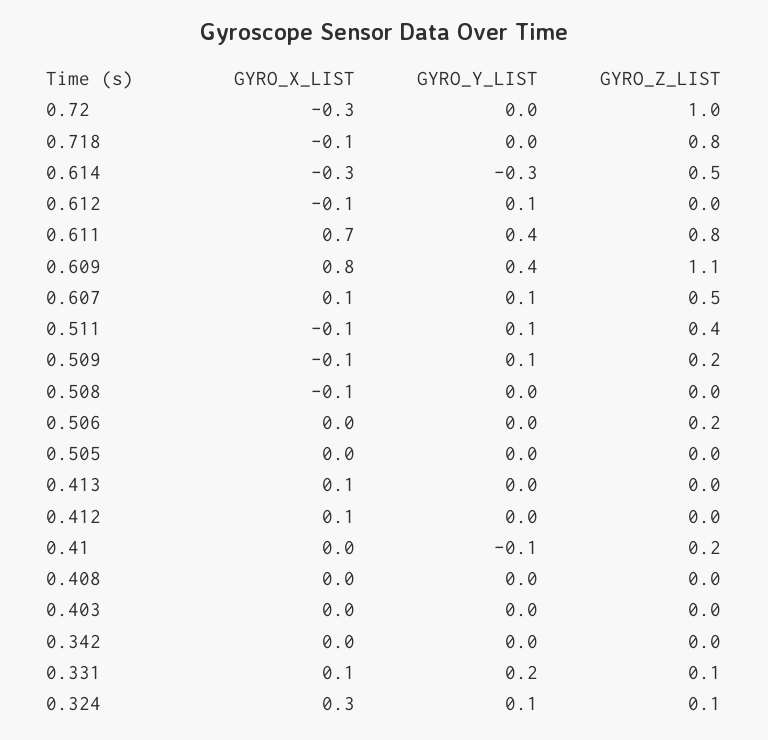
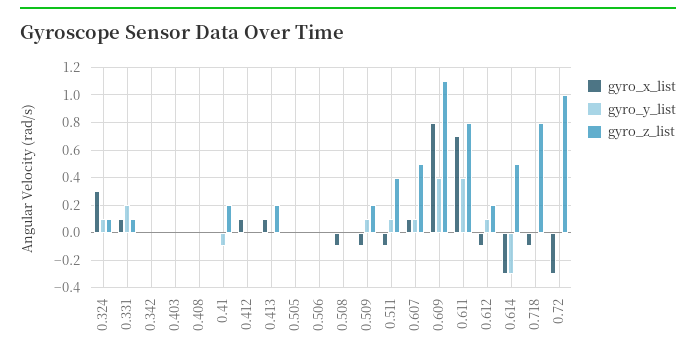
  {
    "GYRO_X_LIST": {
      "0.72": -0.3,
      "0.718": -0.1,
      "0.614": -0.3,
      "0.612": -0.1,
      "0.611": 0.7,
      "0.609": 0.8,
      "0.607": 0.1,
      "0.511": -0.1,
      "0.509": -0.1,
      "0.508": -0.1,
      "0.506": 0,
      "0.505": 0,
      "0.413": 0.1,
      "0.412": 0.1,
      "0.41": 0,
      "0.408": 0,
      "0.403": 0,
      "0.342": 0,
      "0.331": 0.1,
      "0.324": 0.3
    },
    "GYRO_Y_LIST": {
      "0.72": 0,
      "0.718": 0,
      "0.614": -0.3,
      "0.612": 0.1,
      "0.611": 0.4,
      "0.609": 0.4,
      "0.607": 0.1,
      "0.511": 0.1,
      "0.509": 0.1,
      "0.508": 0,
      "0.506": 0,
      "0.505": 0,
      "0.413": 0,
      "0.412": 0,
      "0.41": -0.1,
      "0.408": 0,
      "0.403": 0,
      "0.342": 0,
      "0.331": 0.2,
      "0.324": 0.1
    },
    "GYRO_Z_LIST": {
      "0.72": 1,
      "0.718": 0.8,
      "0.614": 0.5,
-     "0.612": 0,
+     "0.612": 0.2,
      "0.611": 0.8,
      "0.609": 1.1,
      "0.607": 0.5,
      "0.511": 0.4,
      "0.509": 0.2,
      "0.508": 0,
-     "0.506": 0.2,
+     "0.506": 0,
      "0.505": 0,
-     "0.413": 0,
+     "0.413": 0.2,
      "0.412": 0,
      "0.41": 0.2,
      "0.408": 0,
      "0.403": 0,
      "0.342": 0,
      "0.331": 0.1,
      "0.324": 0.1
    }
  }

